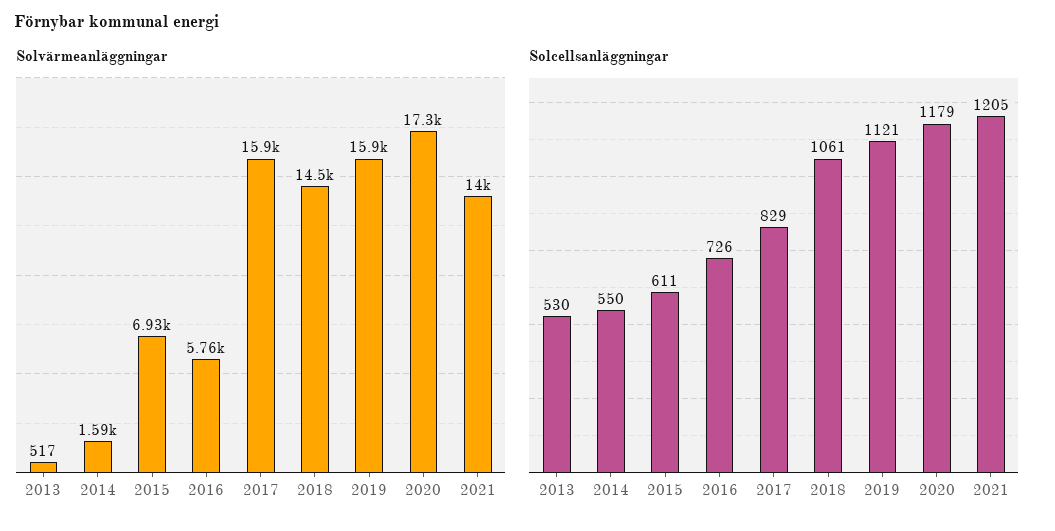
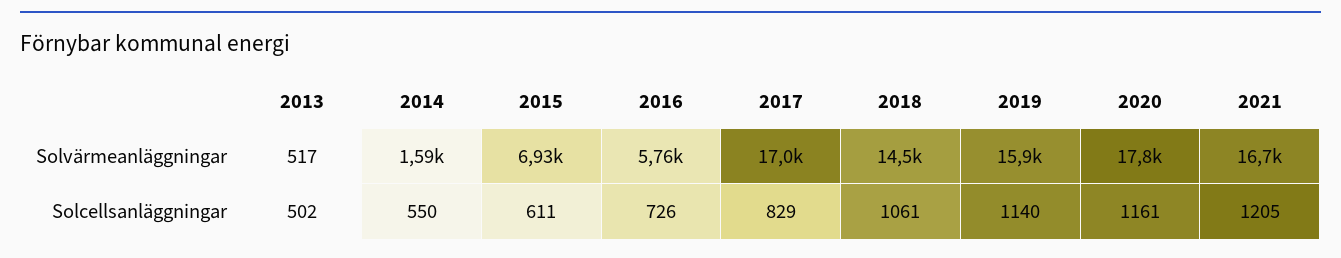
  {
    "Solvärmeanläggningar": {
      "2013": 517,
      "2014": 1590,
      "2015": 6930,
      "2016": 5760,
-     "2017": 15900,
+     "2017": 17000,
      "2018": 14500,
      "2019": 15900,
-     "2020": 17300,
+     "2020": 17800,
-     "2021": 14000
+     "2021": 16700
    },
    "Solcellsanläggningar": {
-     "2013": 530,
+     "2013": 502,
      "2014": 550,
      "2015": 611,
      "2016": 726,
      "2017": 829,
      "2018": 1061,
-     "2019": 1121,
+     "2019": 1140,
-     "2020": 1179,
+     "2020": 1161,
      "2021": 1205
    }
  }

